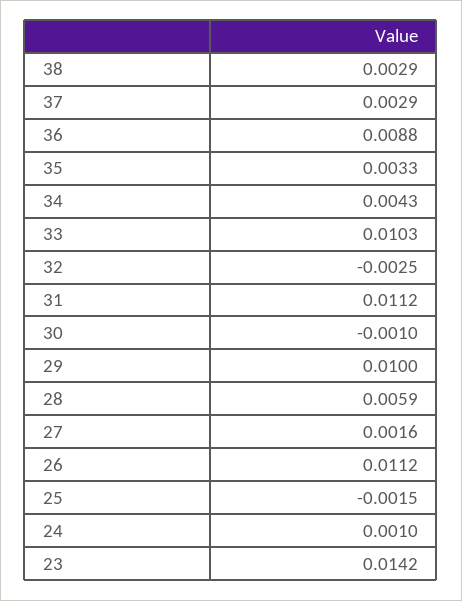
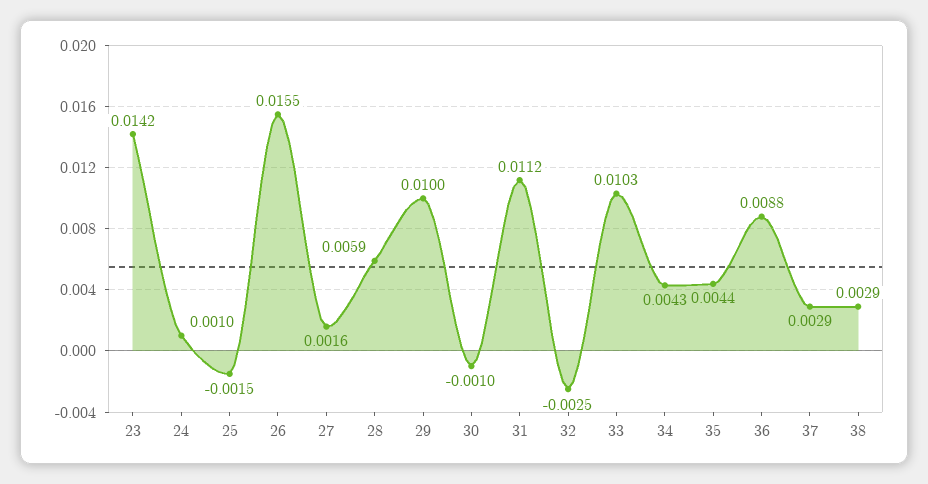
  {
    "38": 0.0029,
    "37": 0.0029,
    "36": 0.0088,
-   "35": 0.0033,
+   "35": 0.0044,
    "34": 0.0043,
    "33": 0.0103,
    "32": -0.0025,
    "31": 0.0112,
    "30": -0.001,
    "29": 0.01,
    "28": 0.0059,
    "27": 0.0016,
-   "26": 0.0112,
+   "26": 0.0155,
    "25": -0.0015,
    "24": 0.001,
    "23": 0.0142
  }

